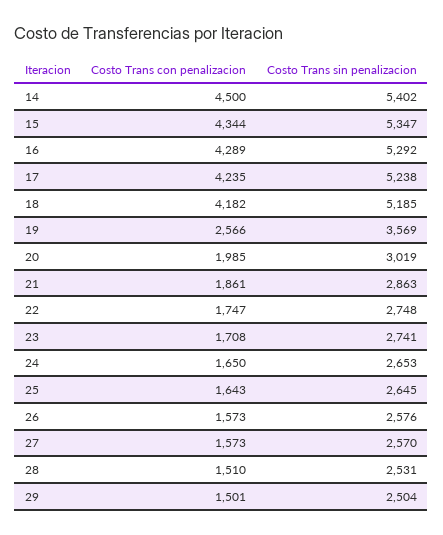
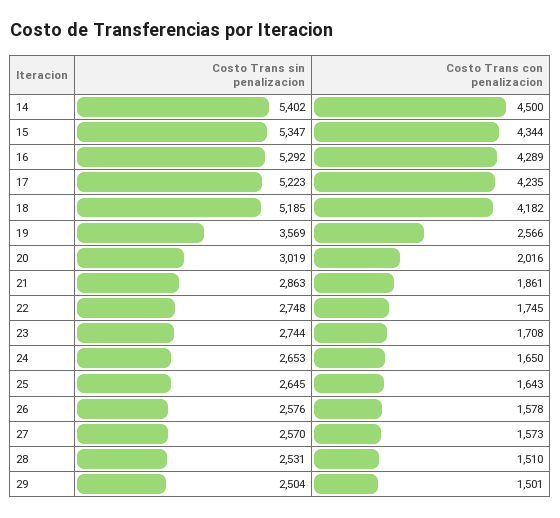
  {
    "Costo Trans con penalizacion": {
      "14": 4500,
      "15": 4344,
      "16": 4289,
      "17": 4235,
      "18": 4182,
      "19": 2566,
-     "20": 1985,
+     "20": 2016,
      "21": 1861,
-     "22": 1747,
+     "22": 1745,
      "23": 1708,
      "24": 1650,
      "25": 1643,
-     "26": 1573,
+     "26": 1578,
      "27": 1573,
      "28": 1510,
      "29": 1501
    },
    "Costo Trans sin penalizacion": {
      "14": 5402,
      "15": 5347,
      "16": 5292,
-     "17": 5238,
+     "17": 5223,
      "18": 5185,
      "19": 3569,
      "20": 3019,
      "21": 2863,
      "22": 2748,
-     "23": 2741,
+     "23": 2744,
      "24": 2653,
      "25": 2645,
      "26": 2576,
      "27": 2570,
      "28": 2531,
      "29": 2504
    }
  }

